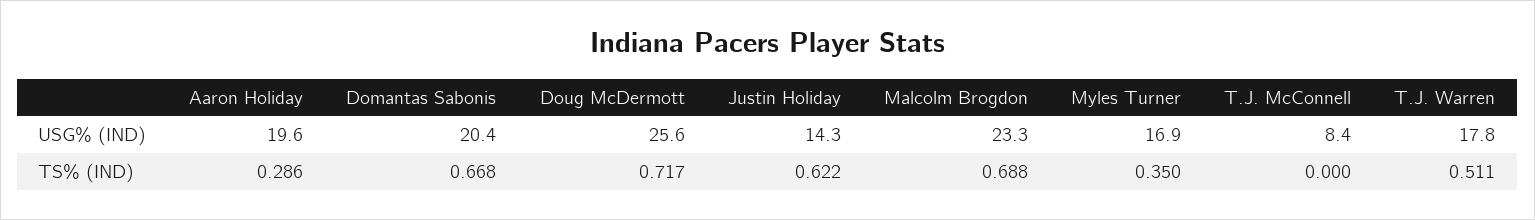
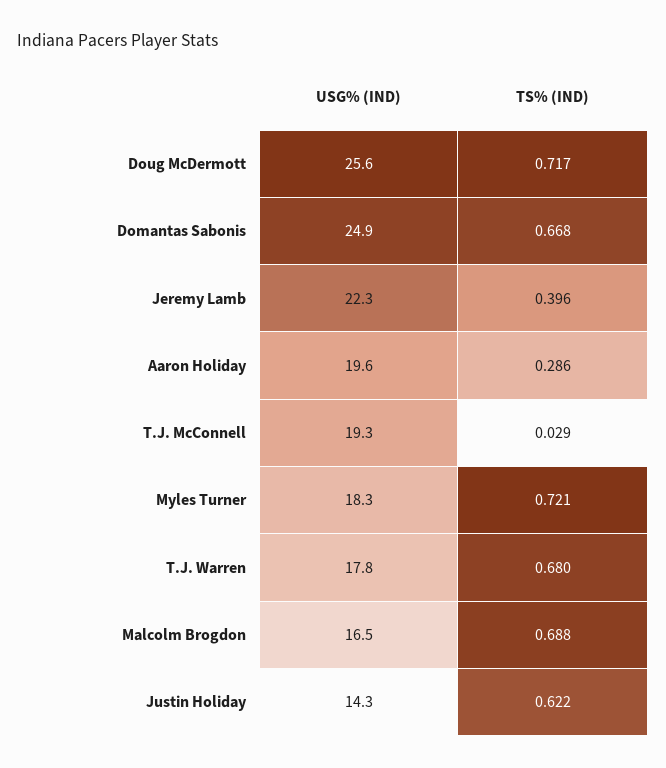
  {
    "Aaron Holiday": {
      "USG% (IND)": 19.6,
      "TS% (IND)": 0.286
    },
    "Domantas Sabonis": {
-     "USG% (IND)": 20.4,
+     "USG% (IND)": 24.9,
      "TS% (IND)": 0.668
    },
    "Doug McDermott": {
      "USG% (IND)": 25.6,
      "TS% (IND)": 0.717
    },
    "Justin Holiday": {
      "USG% (IND)": 14.3,
      "TS% (IND)": 0.622
    },
    "Malcolm Brogdon": {
-     "USG% (IND)": 23.3,
+     "USG% (IND)": 16.5,
      "TS% (IND)": 0.688
    },
    "Myles Turner": {
-     "USG% (IND)": 16.9,
+     "USG% (IND)": 18.3,
-     "TS% (IND)": 0.35
+     "TS% (IND)": 0.721
    },
    "T.J. McConnell": {
-     "USG% (IND)": 8.4,
+     "USG% (IND)": 19.3,
-     "TS% (IND)": 0
+     "TS% (IND)": 0.029
    },
    "T.J. Warren": {
      "USG% (IND)": 17.8,
-     "TS% (IND)": 0.511
+     "TS% (IND)": 0.68
-   }
+   },
+   "Jeremy Lamb": {
+     "USG% (IND)": 22.3,
+     "TS% (IND)": 0.396
+   }
  }

